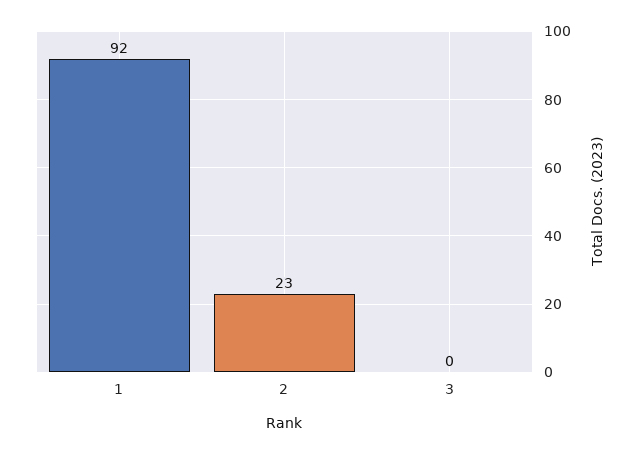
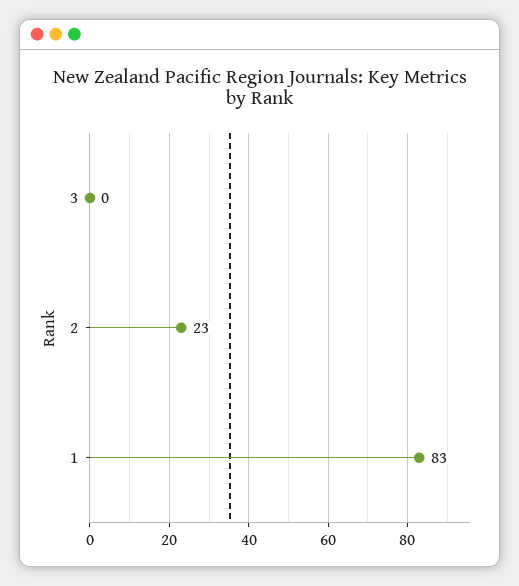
  {
-   "1": 92,
+   "1": 83,
    "2": 23,
    "3": 0
  }

